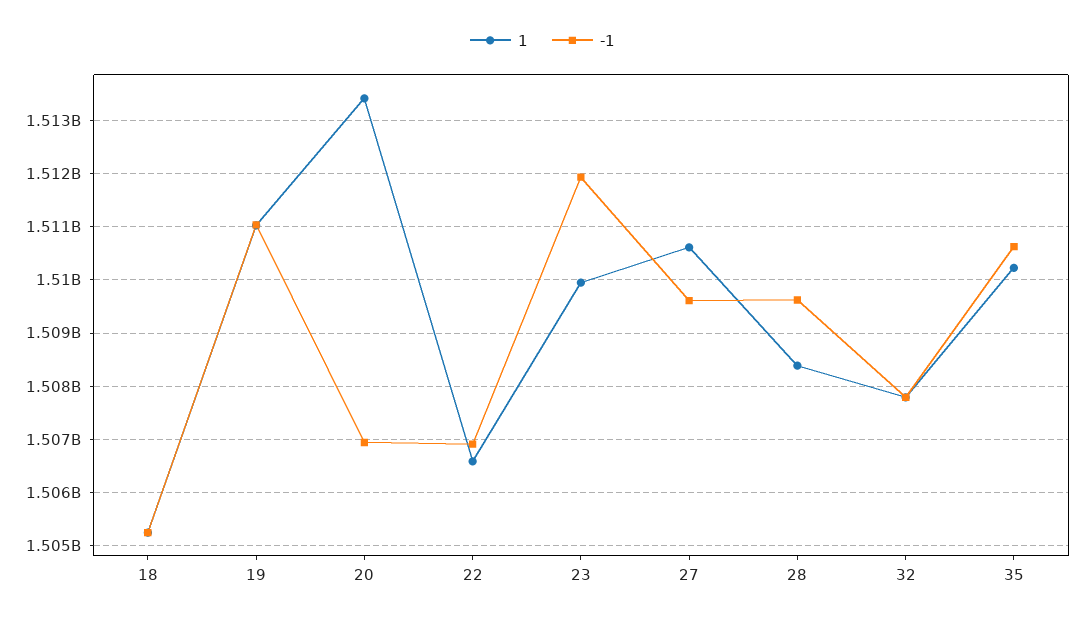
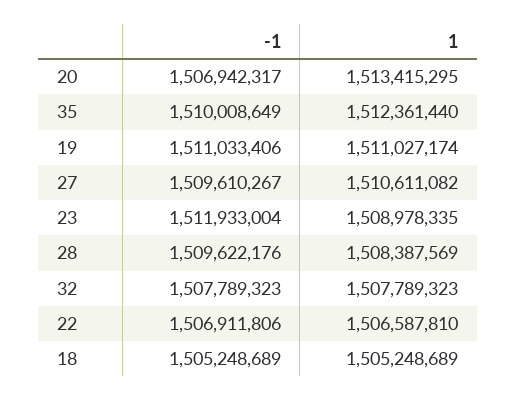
  {
    "1": {
      "18": 1505248689,
      "19": 1511027174,
      "20": 1513415295,
      "22": 1506587810,
-     "23": 1510000000,
+     "23": 1508978335,
      "27": 1510611082,
      "28": 1508387569,
      "32": 1507789323,
-     "35": 1510200000
+     "35": 1512361440
    },
    "-1": {
      "18": 1505248689,
      "19": 1511033406,
      "20": 1506942317,
      "22": 1506911806,
      "23": 1511933004,
      "27": 1509610267,
      "28": 1509622176,
      "32": 1507789323,
-     "35": 1510600000
+     "35": 1510008649
    }
  }

